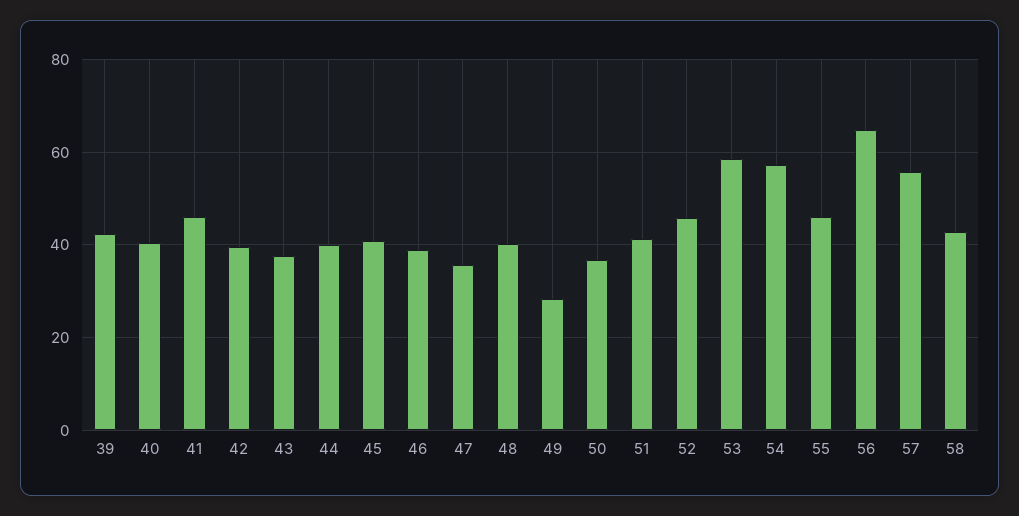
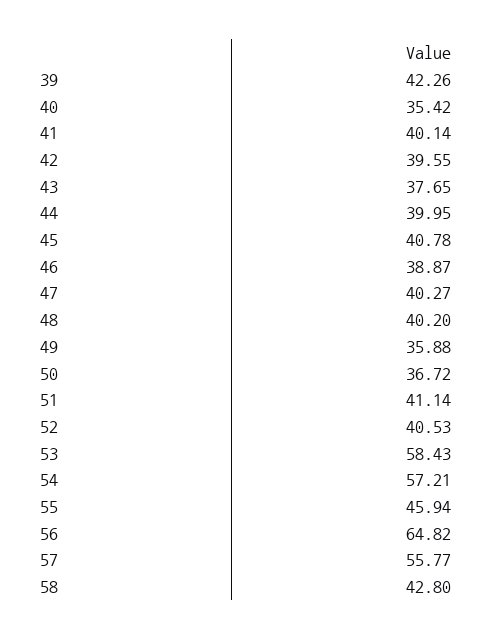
  {
    "39": 42.26,
-   "40": 40,
+   "40": 35.42,
-   "41": 46,
+   "41": 40.14,
    "42": 39.55,
    "43": 37.65,
    "44": 39.95,
    "45": 40.78,
    "46": 38.87,
-   "47": 36,
+   "47": 40.27,
    "48": 40.2,
-   "49": 28,
+   "49": 35.88,
    "50": 36.72,
    "51": 41.14,
-   "52": 46,
+   "52": 40.53,
    "53": 58.43,
    "54": 57.21,
    "55": 45.94,
    "56": 64.82,
    "57": 55.77,
    "58": 42.8
  }

